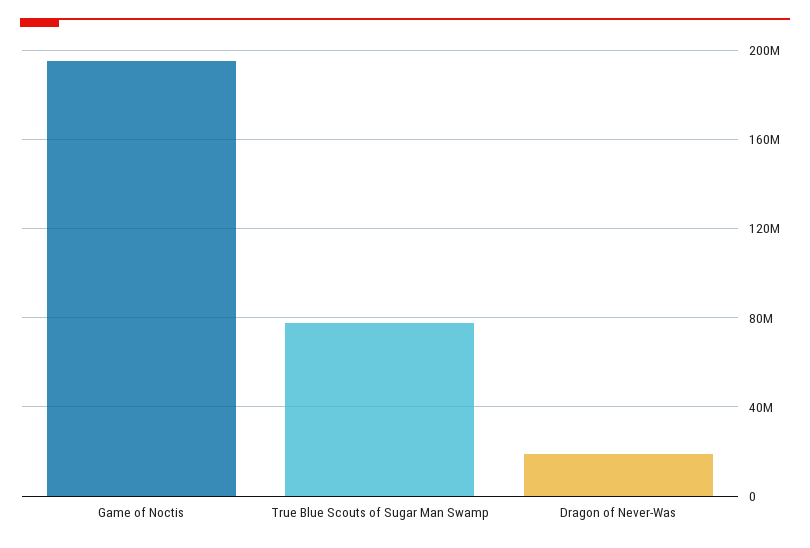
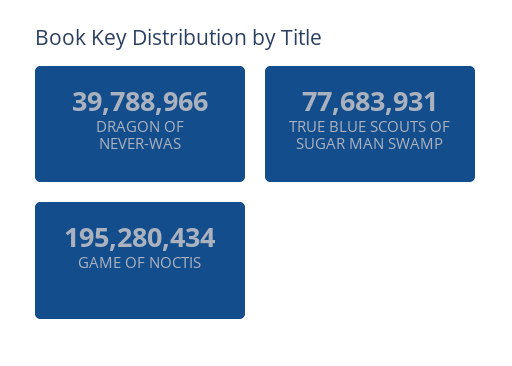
  {
    "Game of Noctis": 195280434,
    "True Blue Scouts of Sugar Man Swamp": 77683931,
-   "Dragon of Never-Was": 20000000
+   "Dragon of Never-Was": 39788966
  }

